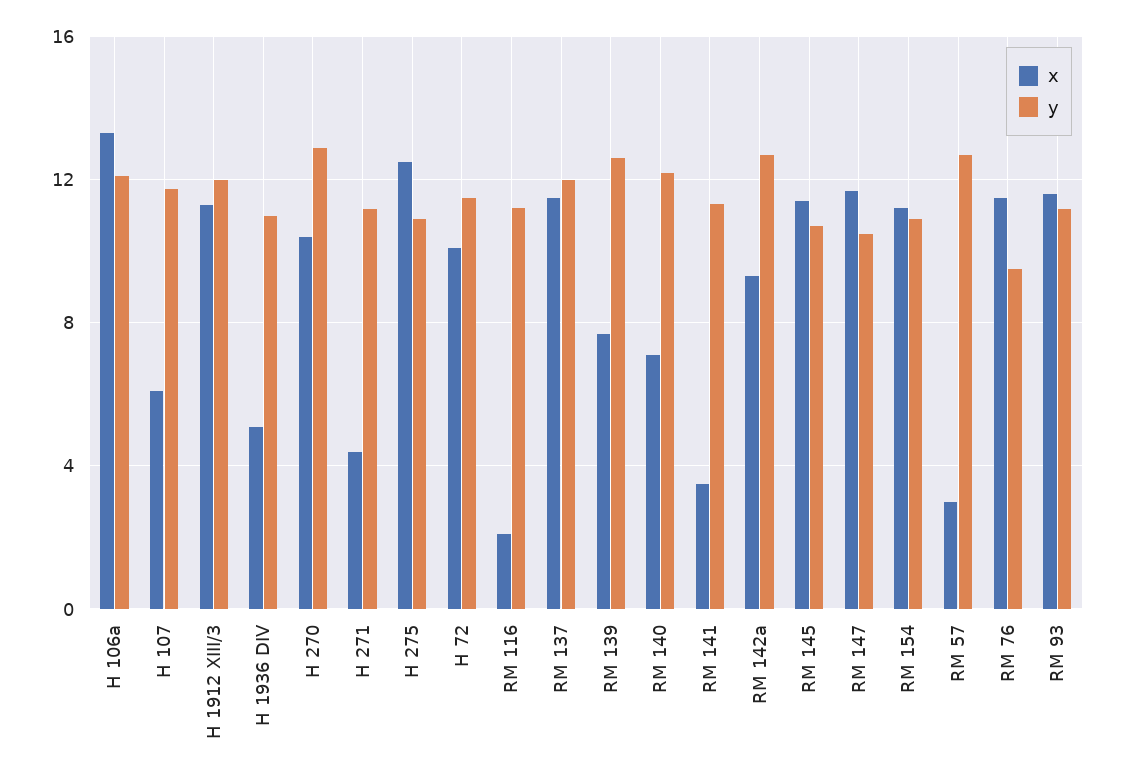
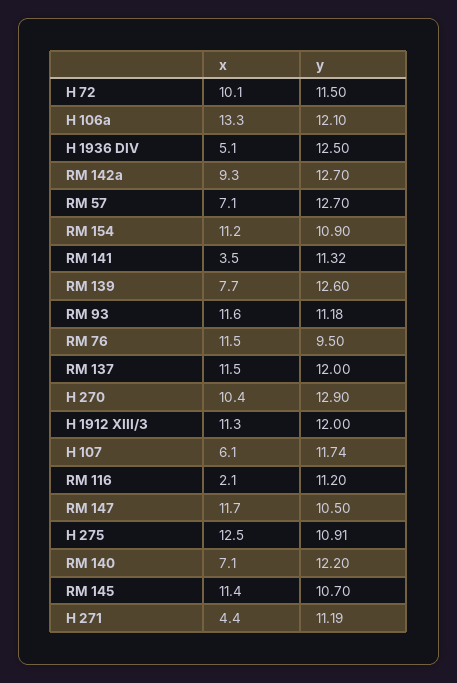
  {
    "x": {
      "H 106a": 13.3,
      "H 107": 6.1,
      "H 1912 XIII/3": 11.3,
      "H 1936 DIV": 5.1,
      "H 270": 10.4,
      "H 271": 4.4,
      "H 275": 12.5,
      "H 72": 10.1,
      "RM 116": 2.1,
      "RM 137": 11.5,
      "RM 139": 7.7,
      "RM 140": 7.1,
      "RM 141": 3.5,
      "RM 142a": 9.3,
      "RM 145": 11.4,
      "RM 147": 11.7,
      "RM 154": 11.2,
-     "RM 57": 3,
+     "RM 57": 7.1,
      "RM 76": 11.5,
      "RM 93": 11.6
    },
    "y": {
      "H 106a": 12.1,
      "H 107": 11.74,
      "H 1912 XIII/3": 12,
-     "H 1936 DIV": 11,
+     "H 1936 DIV": 12.5,
      "H 270": 12.9,
      "H 271": 11.19,
      "H 275": 10.91,
      "H 72": 11.5,
      "RM 116": 11.2,
      "RM 137": 12,
      "RM 139": 12.6,
      "RM 140": 12.2,
      "RM 141": 11.32,
      "RM 142a": 12.7,
      "RM 145": 10.7,
      "RM 147": 10.5,
      "RM 154": 10.9,
      "RM 57": 12.7,
      "RM 76": 9.5,
      "RM 93": 11.18
    }
  }

